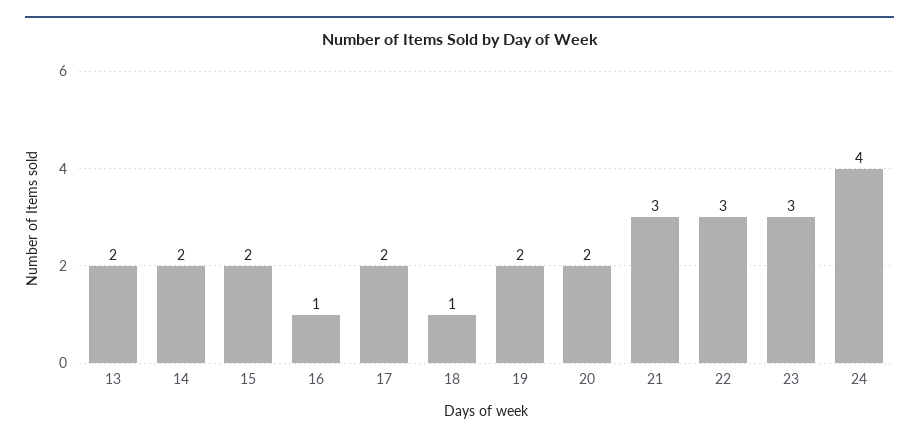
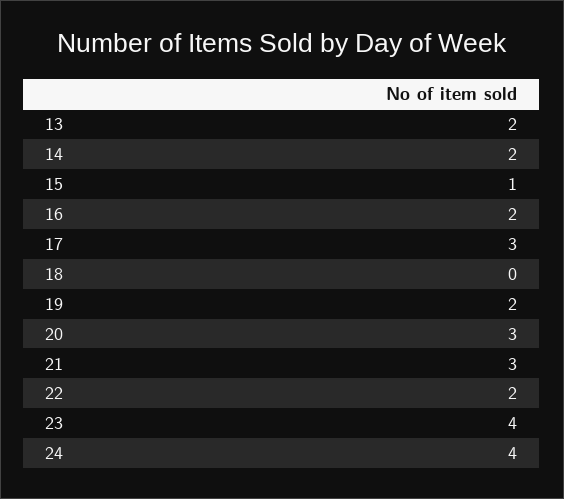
  {
    "13": 2,
    "14": 2,
-   "15": 2,
+   "15": 1,
-   "16": 1,
+   "16": 2,
-   "17": 2,
+   "17": 3,
-   "18": 1,
+   "18": 0,
    "19": 2,
-   "20": 2,
+   "20": 3,
    "21": 3,
-   "22": 3,
+   "22": 2,
-   "23": 3,
+   "23": 4,
    "24": 4
  }

